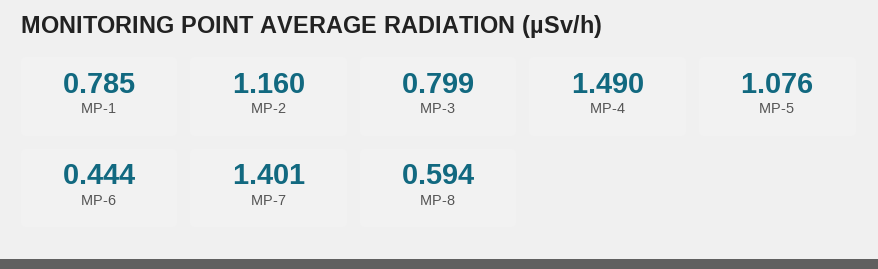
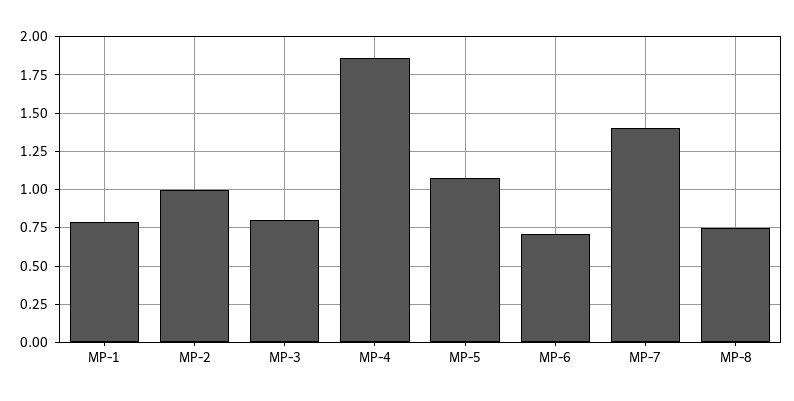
  {
    "MP-1": 0.785,
-   "MP-2": 1.16,
+   "MP-2": 1,
    "MP-3": 0.799,
-   "MP-4": 1.49,
+   "MP-4": 1.85,
    "MP-5": 1.076,
-   "MP-6": 0.444,
+   "MP-6": 0.7,
    "MP-7": 1.401,
-   "MP-8": 0.594
+   "MP-8": 0.75
  }

